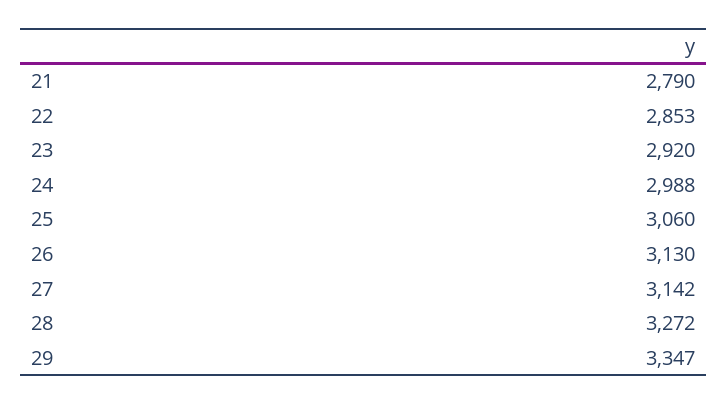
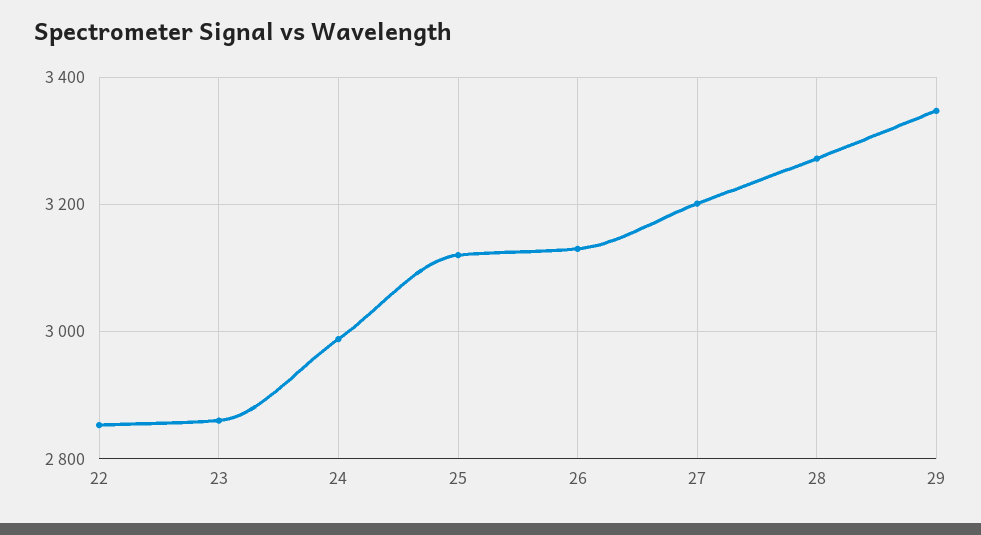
  {
-   "21": 2790,
    "22": 2853,
-   "23": 2920,
+   "23": 2860,
    "24": 2988,
-   "25": 3060,
+   "25": 3120,
    "26": 3130,
-   "27": 3142,
+   "27": 3200,
    "28": 3272,
    "29": 3347
  }

